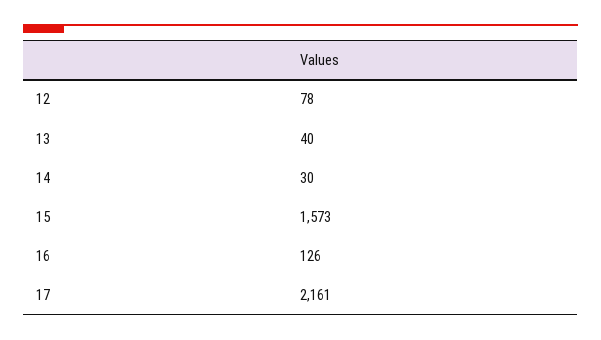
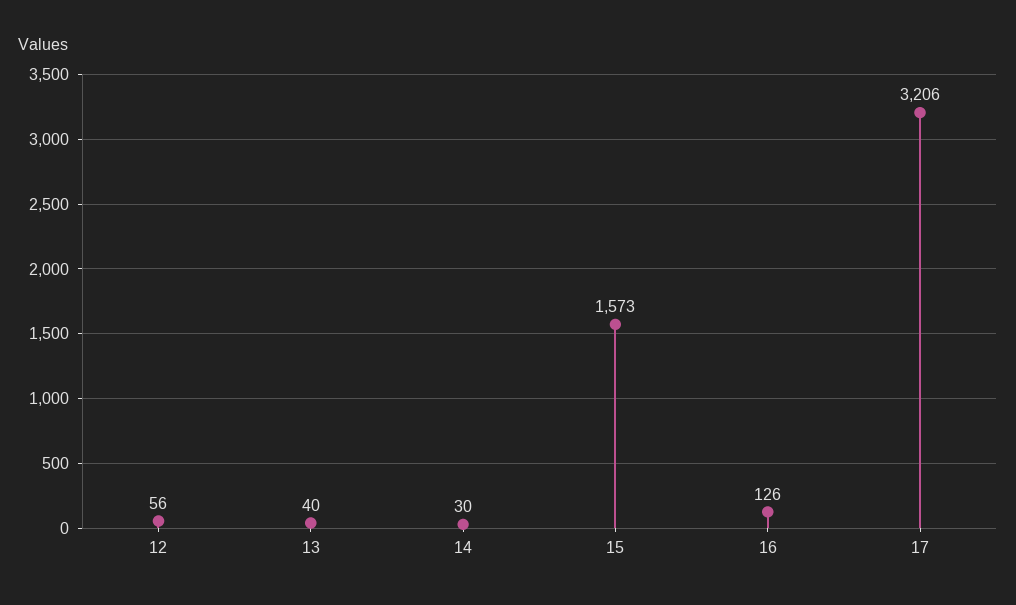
  {
-   "12": 78,
+   "12": 56,
    "13": 40,
    "14": 30,
    "15": 1573,
    "16": 126,
-   "17": 2161
+   "17": 3206
  }

